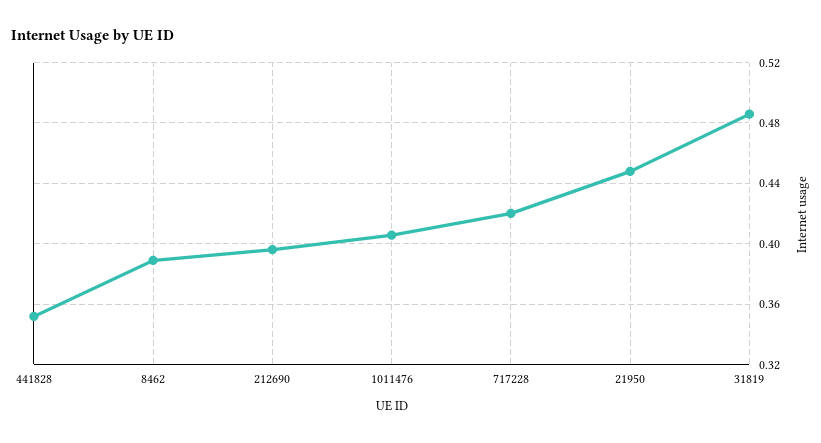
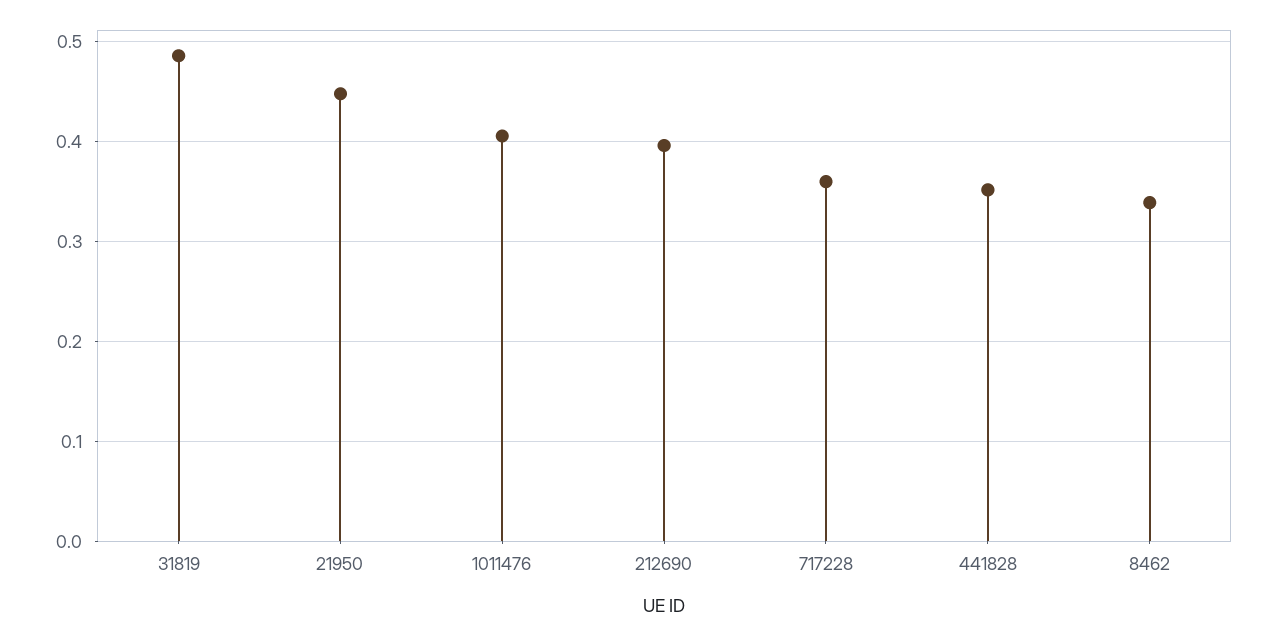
  {
    "441828": 0.35,
-   "8462": 0.39,
+   "8462": 0.34,
    "212690": 0.395,
    "1011476": 0.405,
-   "717228": 0.42,
+   "717228": 0.36,
    "21950": 0.45,
    "31819": 0.485
  }

